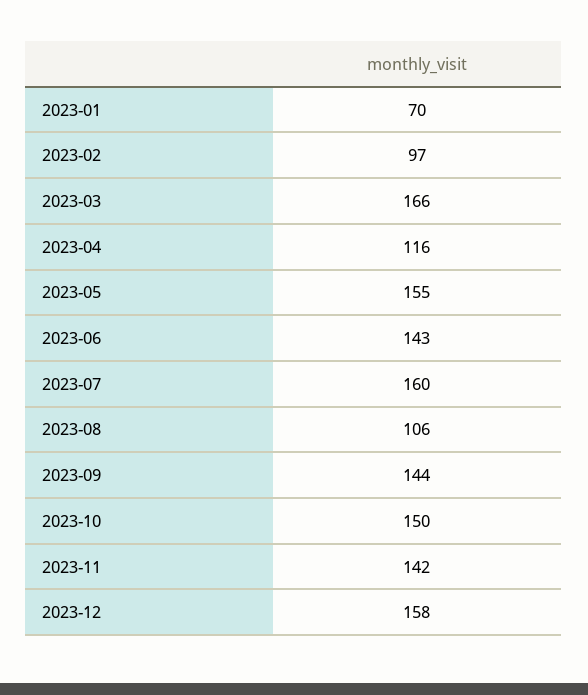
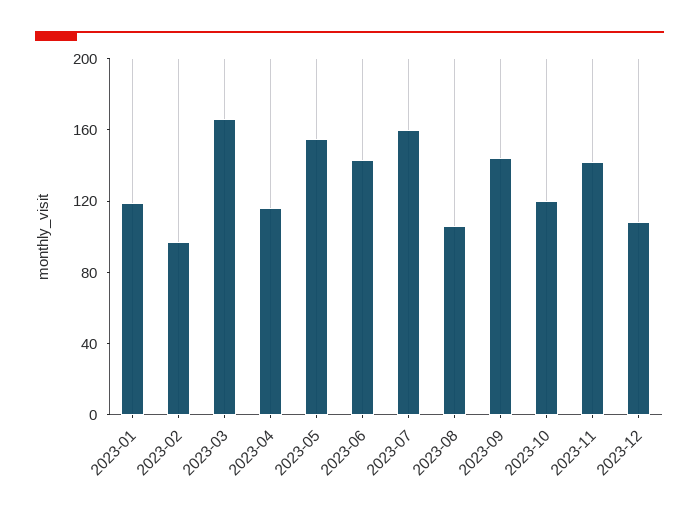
  {
-   "2023-01": 70,
+   "2023-01": 120,
    "2023-02": 97,
    "2023-03": 166,
    "2023-04": 116,
    "2023-05": 155,
    "2023-06": 143,
    "2023-07": 160,
    "2023-08": 106,
    "2023-09": 144,
-   "2023-10": 150,
+   "2023-10": 120,
    "2023-11": 142,
-   "2023-12": 158
+   "2023-12": 110
  }

